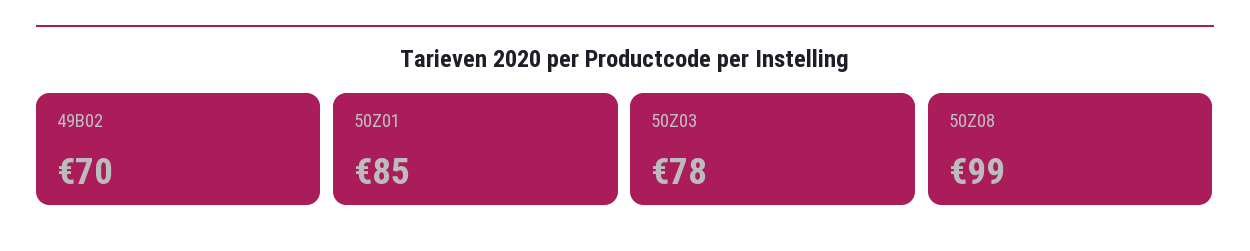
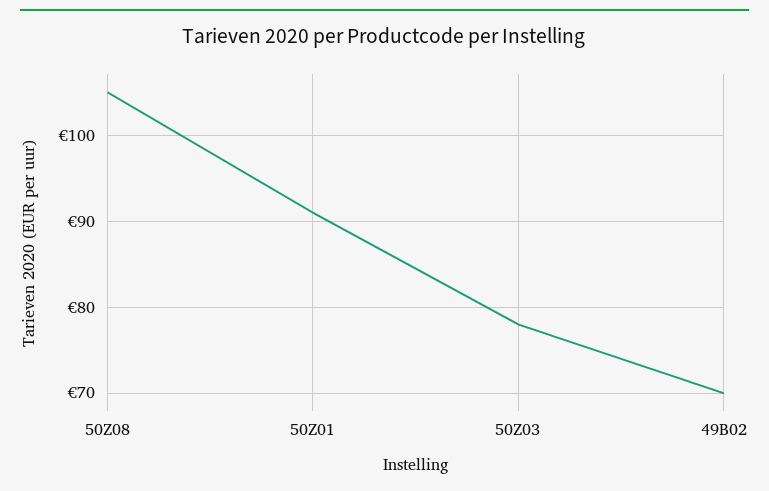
  {
    "49B02": 70,
-   "50Z01": 85,
+   "50Z01": 91,
    "50Z03": 78,
-   "50Z08": 99
+   "50Z08": 105
  }

